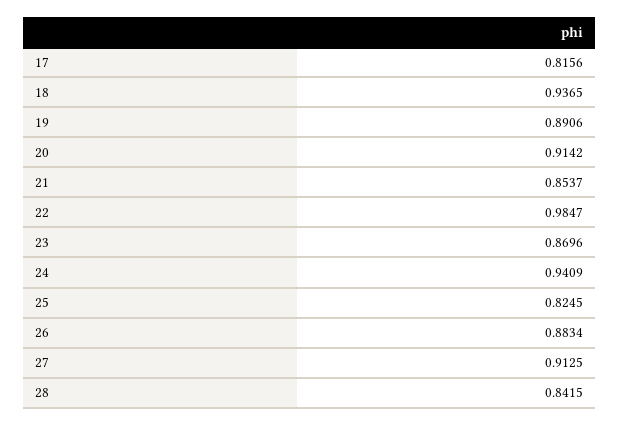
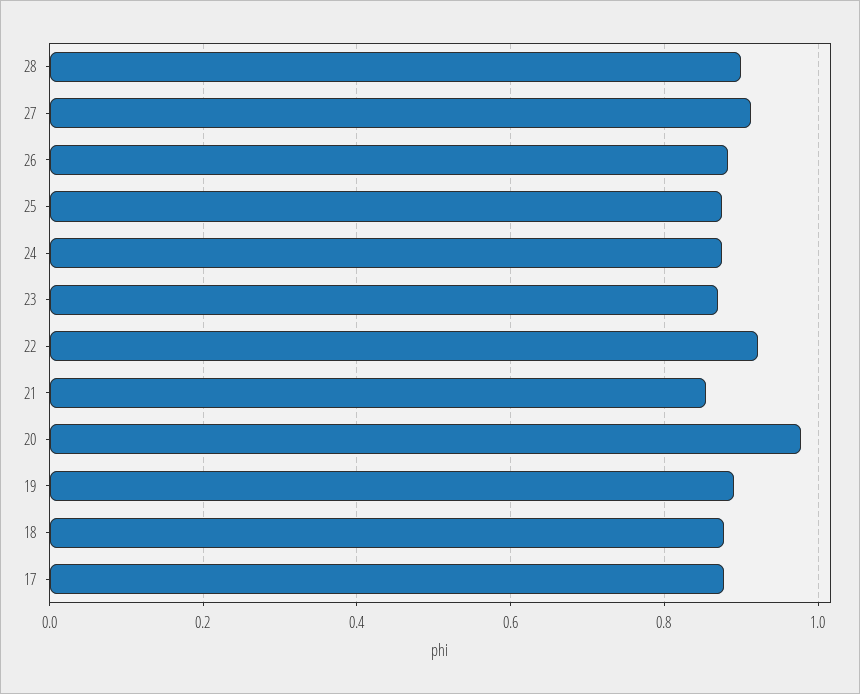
  {
-   "17": 0.8156,
+   "17": 0.88,
-   "18": 0.9365,
+   "18": 0.88,
    "19": 0.8906,
-   "20": 0.9142,
+   "20": 0.98,
    "21": 0.8537,
-   "22": 0.9847,
+   "22": 0.92,
    "23": 0.8696,
-   "24": 0.9409,
+   "24": 0.88,
-   "25": 0.8245,
+   "25": 0.88,
    "26": 0.8834,
    "27": 0.9125,
-   "28": 0.8415
+   "28": 0.9
  }

